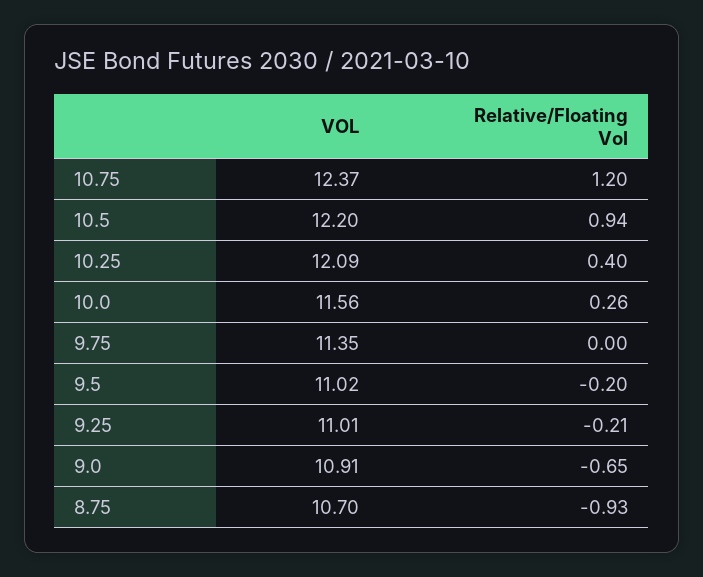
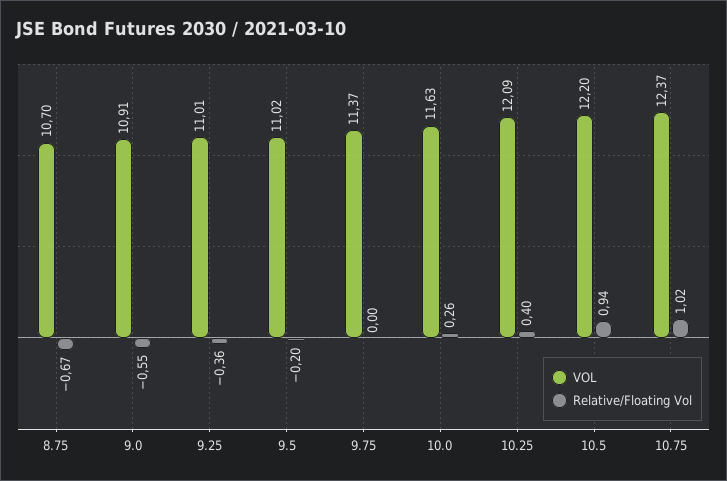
  {
    "VOL": {
      "10.75": 12.37,
      "10.5": 12.2,
      "10.25": 12.09,
-     "10.0": 11.56,
+     "10.0": 11.63,
-     "9.75": 11.35,
+     "9.75": 11.37,
      "9.5": 11.02,
      "9.25": 11.01,
      "9.0": 10.91,
      "8.75": 10.7
    },
    "Relative/Floating Vol": {
-     "10.75": 1.2,
+     "10.75": 1.02,
      "10.5": 0.94,
      "10.25": 0.4,
      "10.0": 0.26,
      "9.75": 0,
      "9.5": -0.2,
-     "9.25": -0.21,
+     "9.25": -0.36,
-     "9.0": -0.65,
+     "9.0": -0.55,
-     "8.75": -0.93
+     "8.75": -0.67
    }
  }

